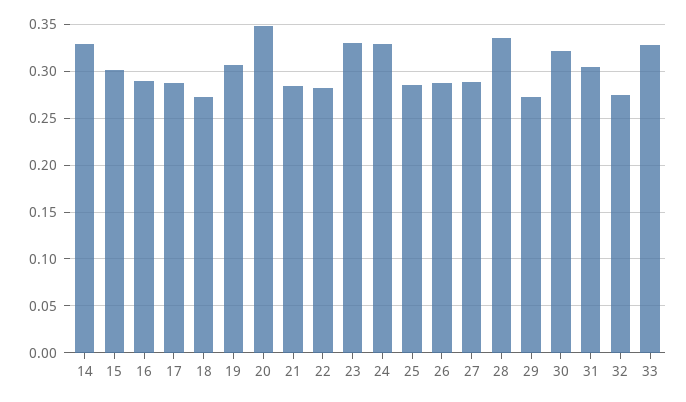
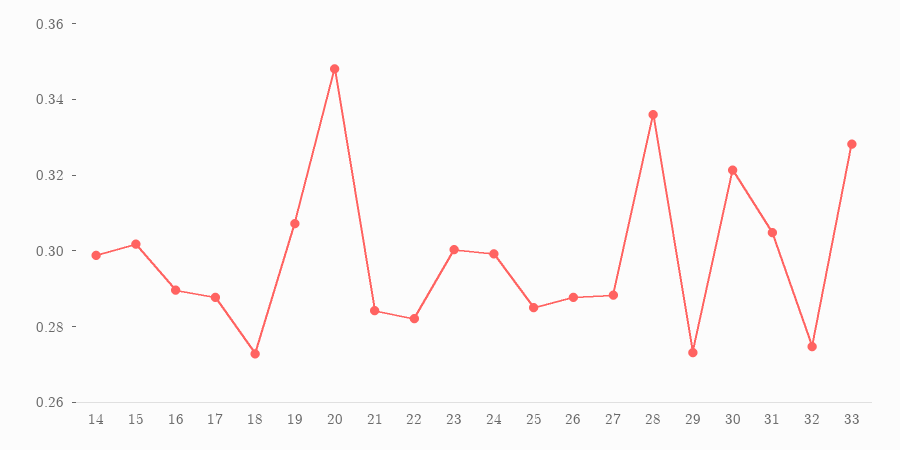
  {
-   "14": 0.33,
+   "14": 0.3,
    "15": 0.3,
    "16": 0.29,
    "17": 0.29,
    "18": 0.275,
    "19": 0.305,
    "20": 0.35,
    "21": 0.285,
    "22": 0.28,
-   "23": 0.33,
+   "23": 0.3,
-   "24": 0.33,
+   "24": 0.3,
    "25": 0.285,
    "26": 0.29,
    "27": 0.29,
    "28": 0.335,
    "29": 0.275,
    "30": 0.32,
    "31": 0.305,
    "32": 0.275,
    "33": 0.33
  }

